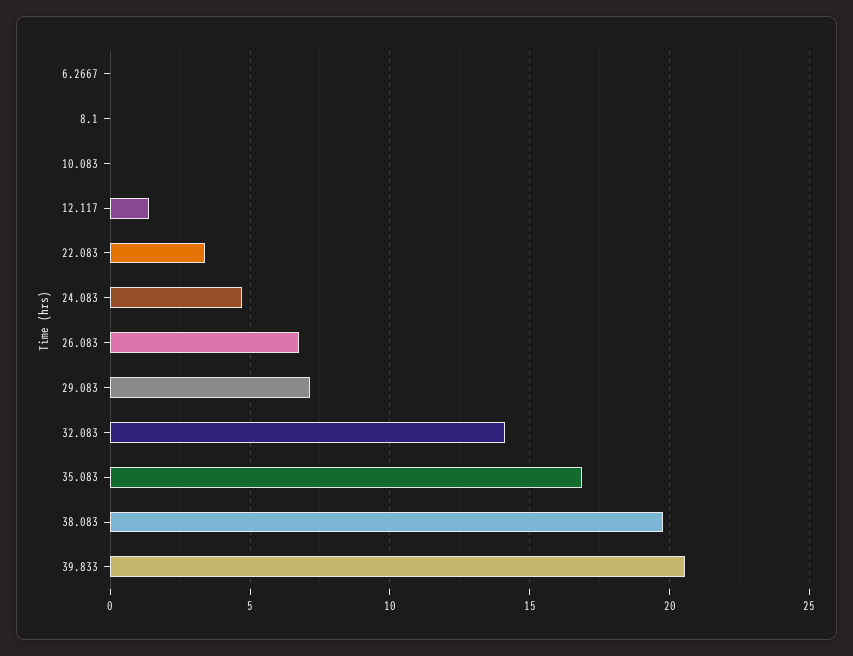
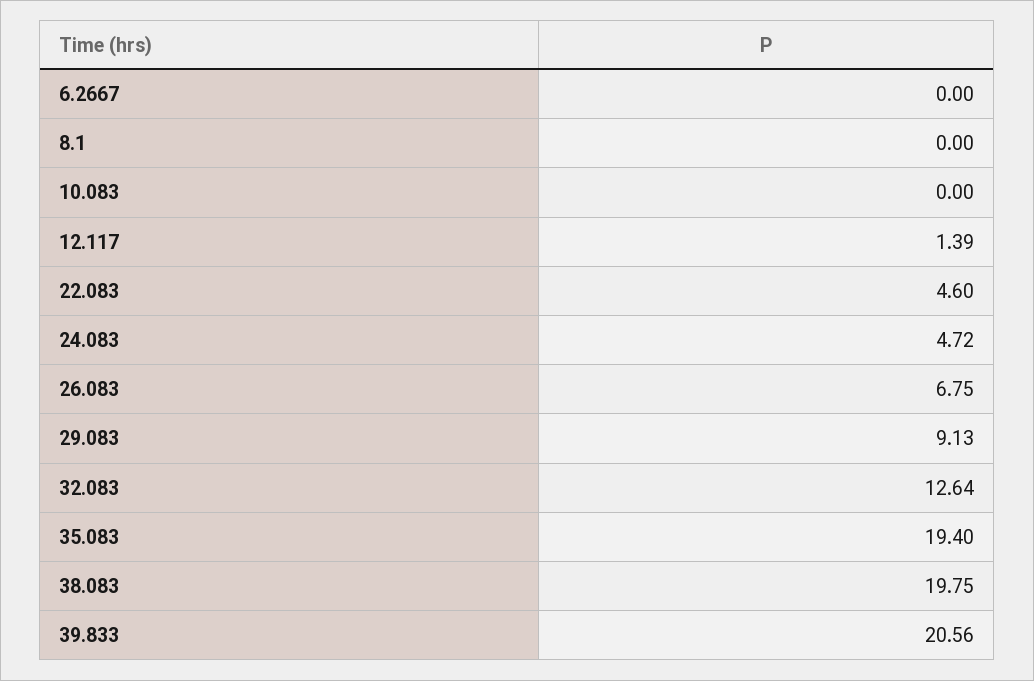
  {
    "6.2667": 0,
    "8.1": 0,
    "10.083": 0,
    "12.117": 1.39,
-   "22.083": 3.5,
+   "22.083": 4.6,
    "24.083": 4.72,
    "26.083": 6.75,
-   "29.083": 7,
+   "29.083": 9.13,
-   "32.083": 14,
+   "32.083": 12.64,
-   "35.083": 17,
+   "35.083": 19.4,
    "38.083": 19.75,
    "39.833": 20.56
  }

